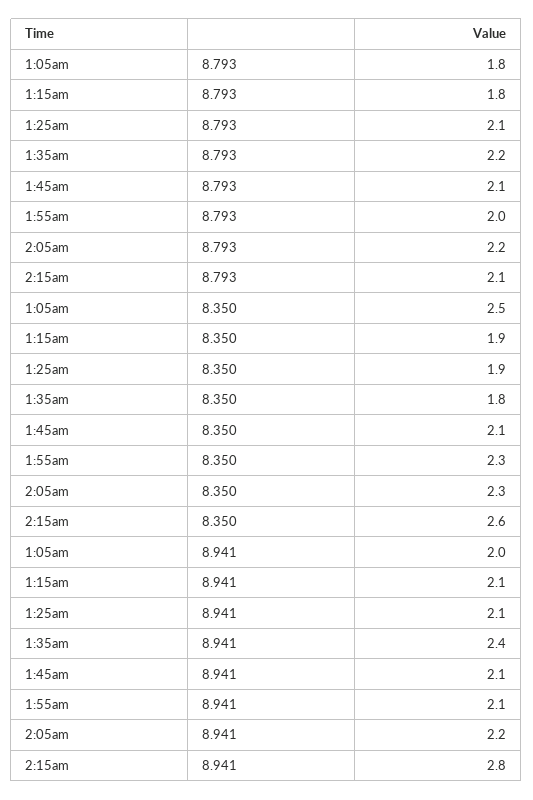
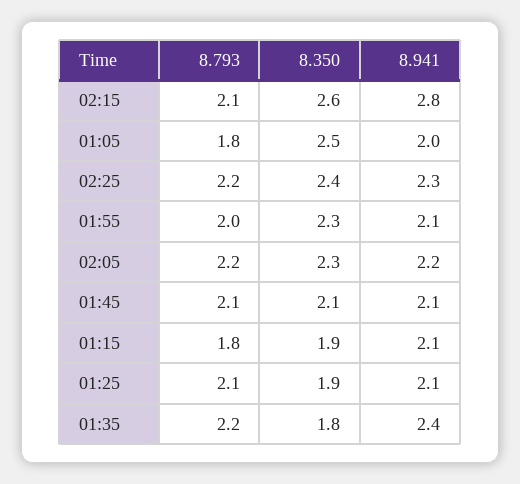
  {
    "1:05am": {
      "8.793": 1.8,
      "8.350": 2.5,
      "8.941": 2
    },
    "1:15am": {
      "8.793": 1.8,
      "8.350": 1.9,
      "8.941": 2.1
    },
    "1:25am": {
      "8.793": 2.1,
      "8.350": 1.9,
      "8.941": 2.1
    },
    "1:35am": {
      "8.793": 2.2,
      "8.350": 1.8,
      "8.941": 2.4
    },
    "1:45am": {
      "8.793": 2.1,
      "8.350": 2.1,
      "8.941": 2.1
    },
    "1:55am": {
      "8.793": 2,
      "8.350": 2.3,
      "8.941": 2.1
    },
    "2:05am": {
      "8.793": 2.2,
      "8.350": 2.3,
      "8.941": 2.2
    },
    "2:15am": {
      "8.793": 2.1,
      "8.350": 2.6,
      "8.941": 2.8
-   }
+   },
+   "02:25": {
+     "8.793": 2.2,
+     "8.350": 2.4,
+     "8.941": 2.3
+   }
  }

